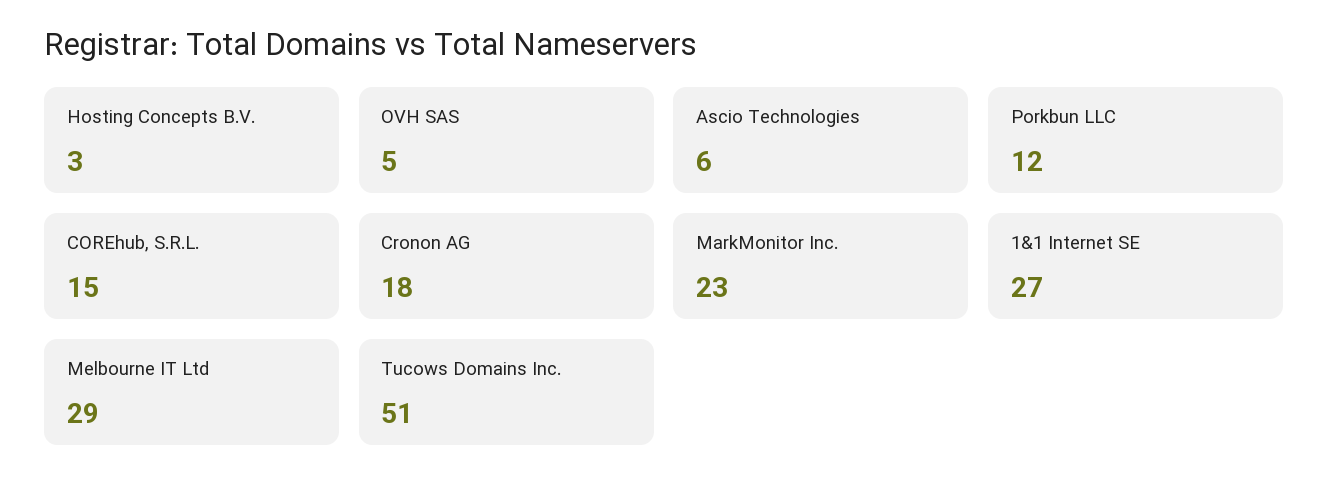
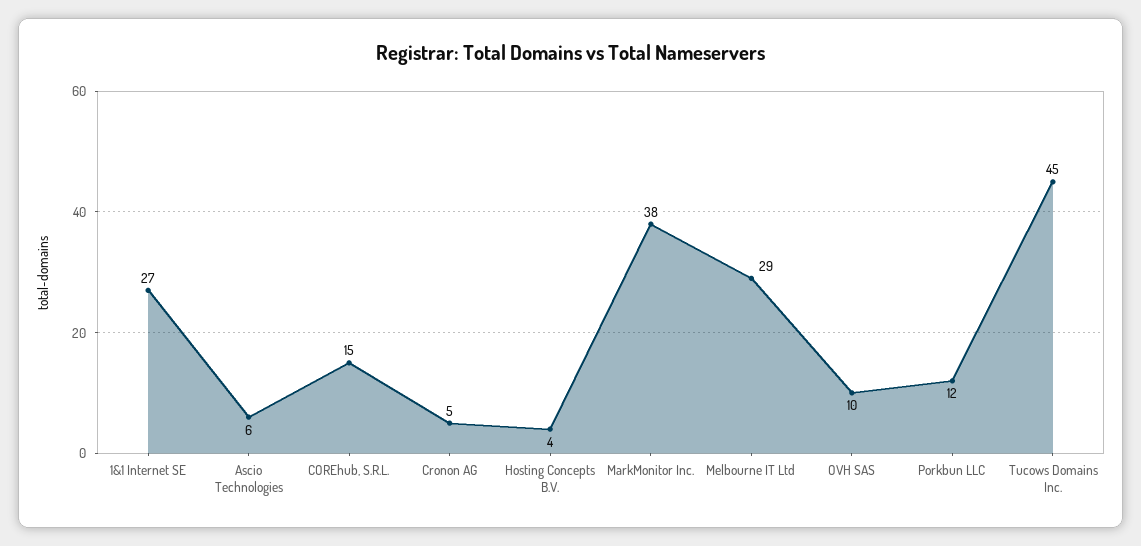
  {
-   "Hosting Concepts B.V.": 3,
+   "Hosting Concepts B.V.": 4,
-   "OVH SAS": 5,
+   "OVH SAS": 10,
    "Ascio Technologies": 6,
    "Porkbun LLC": 12,
    "COREhub, S.R.L.": 15,
-   "Cronon AG": 18,
+   "Cronon AG": 5,
-   "MarkMonitor Inc.": 23,
+   "MarkMonitor Inc.": 38,
    "1&1 Internet SE": 27,
    "Melbourne IT Ltd": 29,
-   "Tucows Domains Inc.": 51
+   "Tucows Domains Inc.": 45
  }

